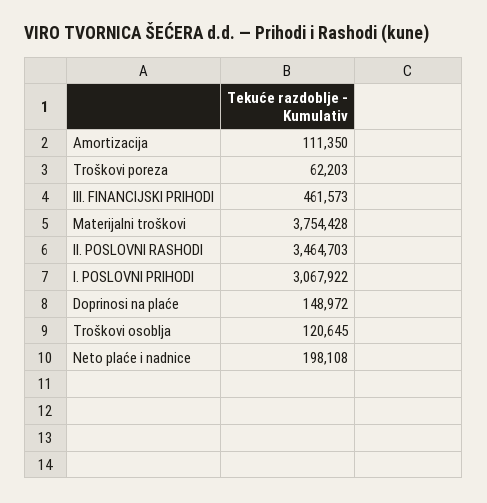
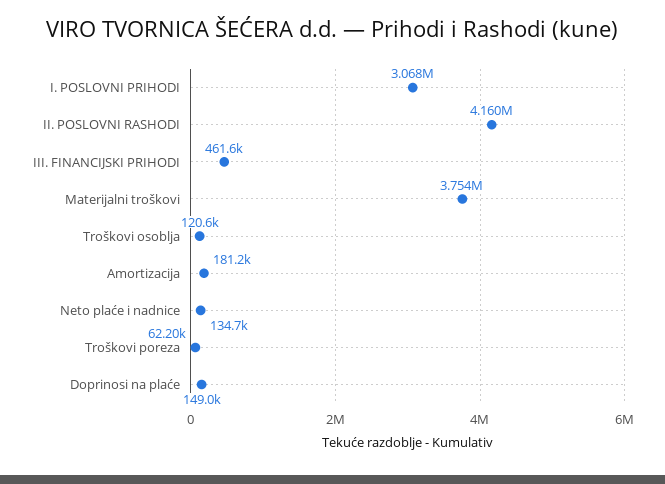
  {
-   "Amortizacija": 111350,
+   "Amortizacija": 181200,
    "Troškovi poreza": 62203,
    "III. FINANCIJSKI PRIHODI": 461573,
    "Materijalni troškovi": 3754428,
-   "II. POSLOVNI RASHODI": 3464703,
+   "II. POSLOVNI RASHODI": 4160000,
    "I. POSLOVNI PRIHODI": 3067922,
    "Doprinosi na plaće": 148972,
    "Troškovi osoblja": 120645,
-   "Neto plaće i nadnice": 198108
+   "Neto plaće i nadnice": 134700
  }

